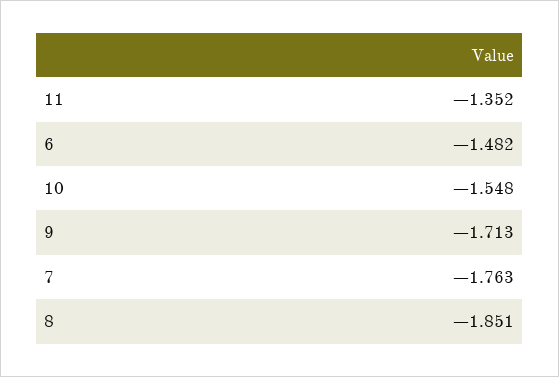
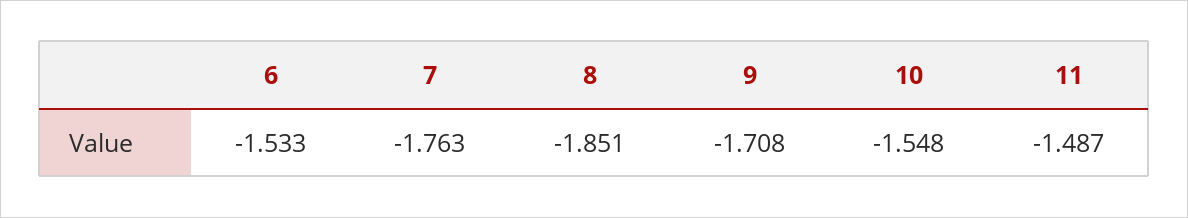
  {
-   "11": -1.352,
+   "11": -1.487,
-   "6": -1.482,
+   "6": -1.533,
    "10": -1.548,
-   "9": -1.713,
+   "9": -1.708,
    "7": -1.763,
    "8": -1.851
  }

